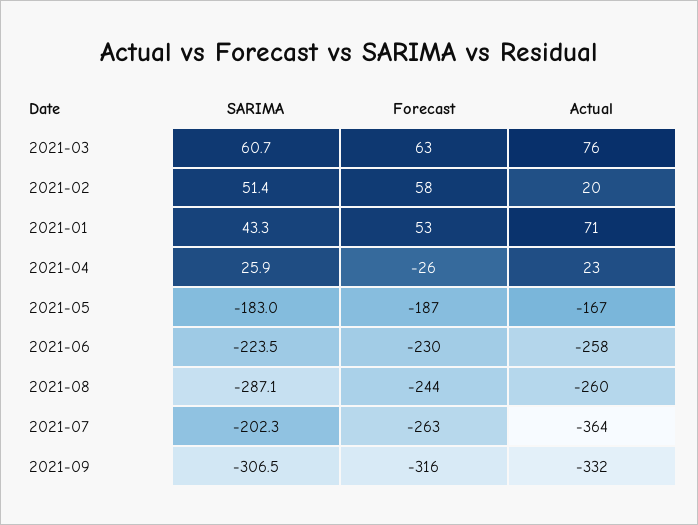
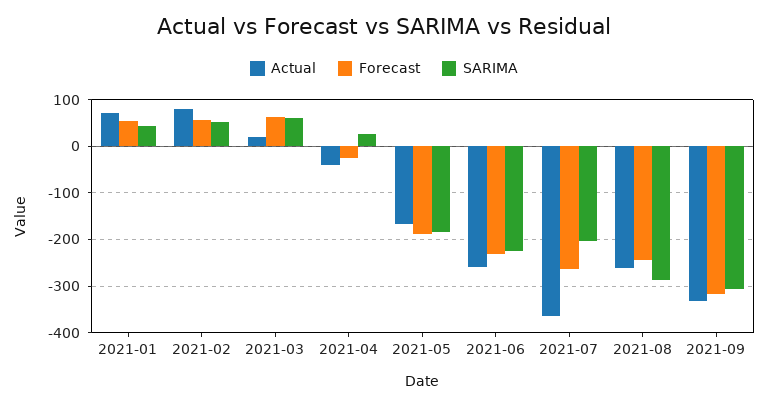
  {
    "SARIMA": {
      "2021-03": 60.7,
      "2021-02": 51.4,
      "2021-01": 43.3,
      "2021-04": 25.9,
      "2021-05": -183,
      "2021-06": -223.5,
      "2021-08": -287.1,
      "2021-07": -202.3,
      "2021-09": -306.5
    },
    "Forecast": {
      "2021-03": 63,
      "2021-02": 58,
      "2021-01": 53,
      "2021-04": -26,
      "2021-05": -187,
      "2021-06": -230,
      "2021-08": -244,
      "2021-07": -263,
      "2021-09": -316
    },
    "Actual": {
-     "2021-03": 76,
+     "2021-03": 20,
-     "2021-02": 20,
+     "2021-02": 80,
      "2021-01": 71,
-     "2021-04": 23,
+     "2021-04": -40,
      "2021-05": -167,
      "2021-06": -258,
      "2021-08": -260,
      "2021-07": -364,
      "2021-09": -332
    }
  }

